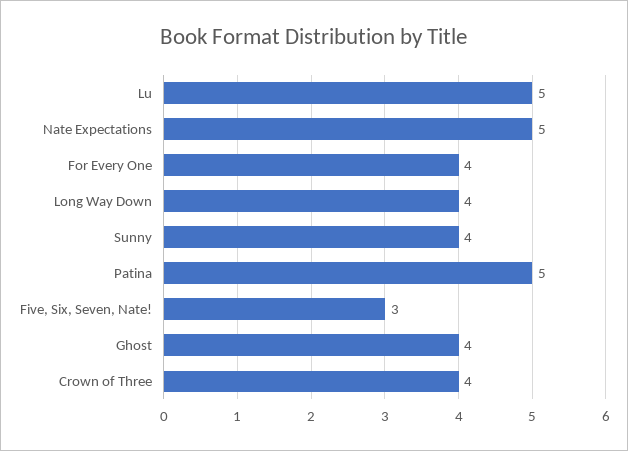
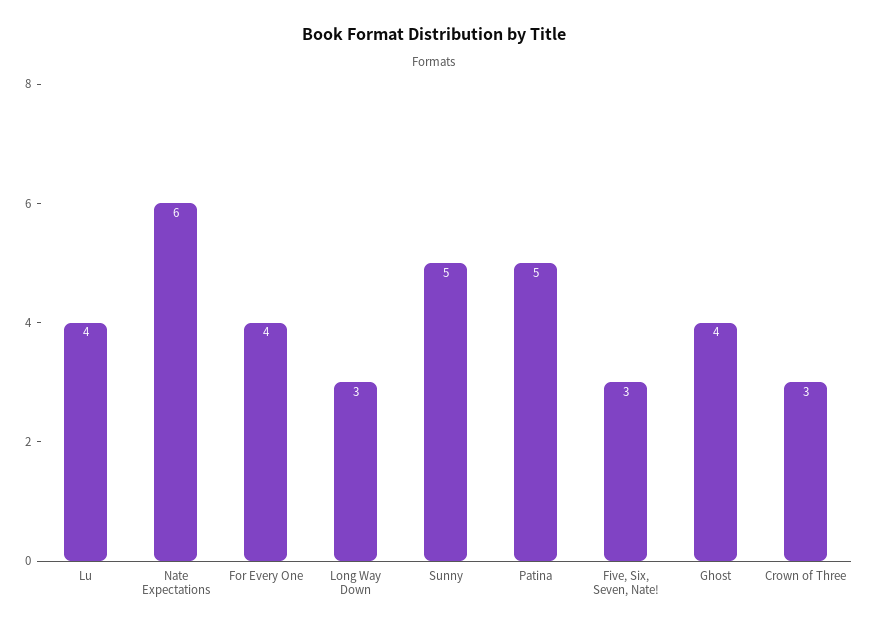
  {
-   "Lu": 5,
+   "Lu": 4,
-   "Nate Expectations": 5,
+   "Nate Expectations": 6,
    "For Every One": 4,
-   "Long Way Down": 4,
+   "Long Way Down": 3,
-   "Sunny": 4,
+   "Sunny": 5,
    "Patina": 5,
    "Five, Six, Seven, Nate!": 3,
    "Ghost": 4,
-   "Crown of Three": 4
+   "Crown of Three": 3
  }

